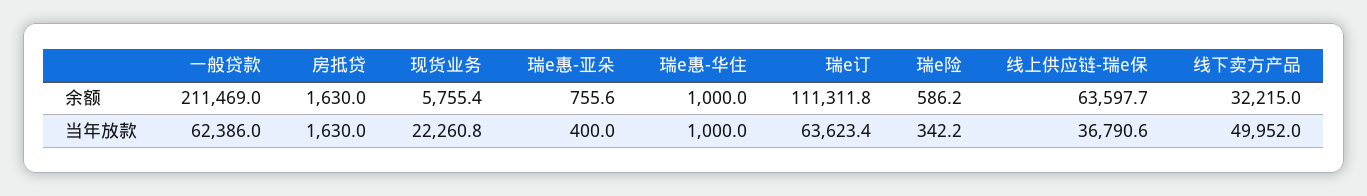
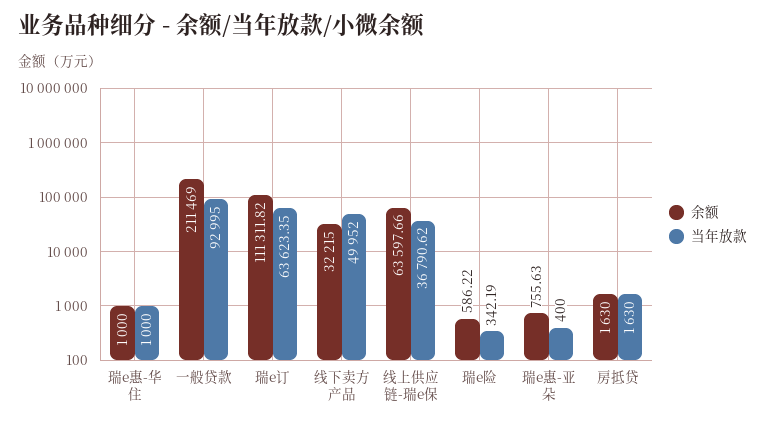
  {
    "余额": {
      "一般贷款": 211469,
      "房抵贷": 1630,
-     "现货业务": 5755.4,
      "瑞e惠-亚朵": 755.63,
      "瑞e惠-华住": 1000,
      "瑞e订": 111311.82,
      "瑞e险": 586.22,
      "线上供应链-瑞e保": 63597.66,
      "线下卖方产品": 32215
    },
    "当年放款": {
-     "一般贷款": 62386,
+     "一般贷款": 92995,
      "房抵贷": 1630,
-     "现货业务": 22260.8,
      "瑞e惠-亚朵": 400,
      "瑞e惠-华住": 1000,
      "瑞e订": 63623.35,
      "瑞e险": 342.19,
      "线上供应链-瑞e保": 36790.62,
      "线下卖方产品": 49952
    }
  }

